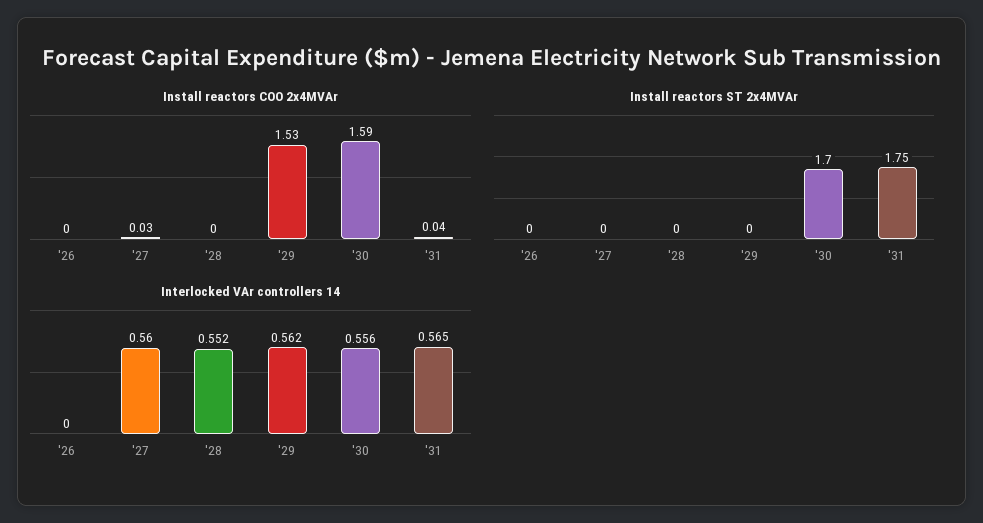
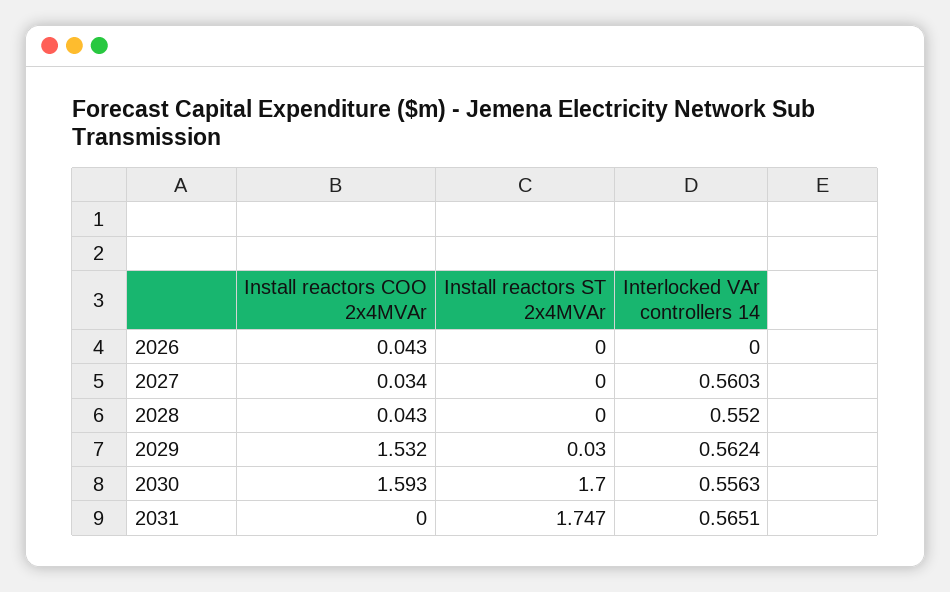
  {
    "Install reactors COO 2x4MVAr": {
-     "'26": 0,
+     "'26": 0.043,
      "'27": 0.034,
-     "'28": 0,
+     "'28": 0.043,
      "'29": 1.532,
      "'30": 1.593,
-     "'31": 0.04
+     "'31": 0
    },
    "Install reactors ST 2x4MVAr": {
      "'26": 0,
      "'27": 0,
      "'28": 0,
-     "'29": 0,
+     "'29": 0.03,
      "'30": 1.7,
      "'31": 1.747
    },
    "Interlocked VAr controllers 14": {
      "'26": 0,
      "'27": 0.5603,
      "'28": 0.552,
      "'29": 0.5624,
      "'30": 0.5563,
      "'31": 0.5651
    }
  }

